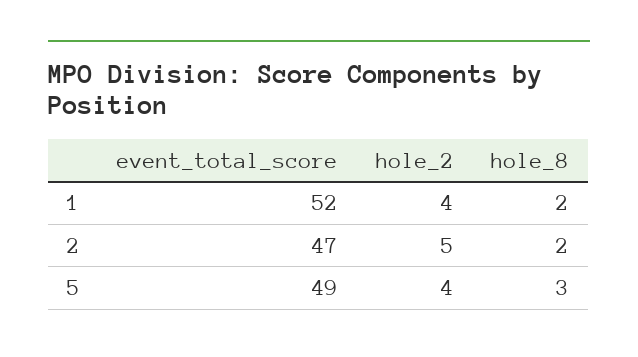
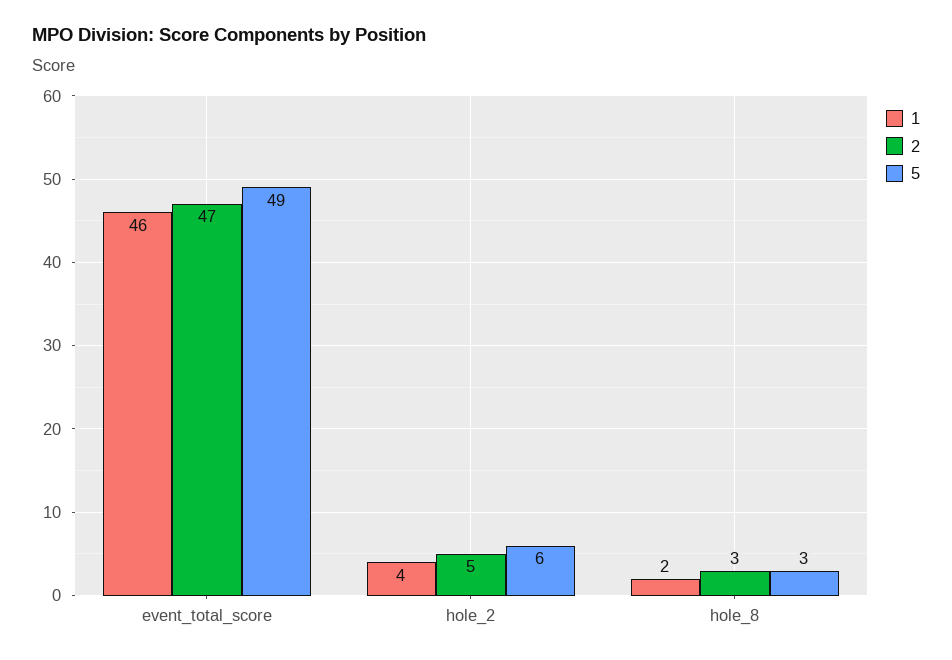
  {
    "1": {
-     "event_total_score": 52,
+     "event_total_score": 46,
      "hole_2": 4,
      "hole_8": 2
    },
    "2": {
      "event_total_score": 47,
      "hole_2": 5,
-     "hole_8": 2
+     "hole_8": 3
    },
    "5": {
      "event_total_score": 49,
-     "hole_2": 4,
+     "hole_2": 6,
      "hole_8": 3
    }
  }

